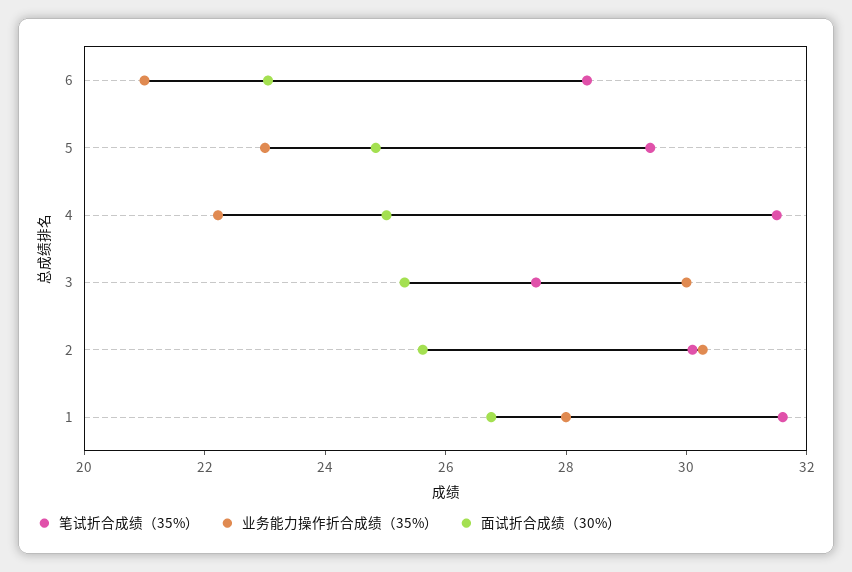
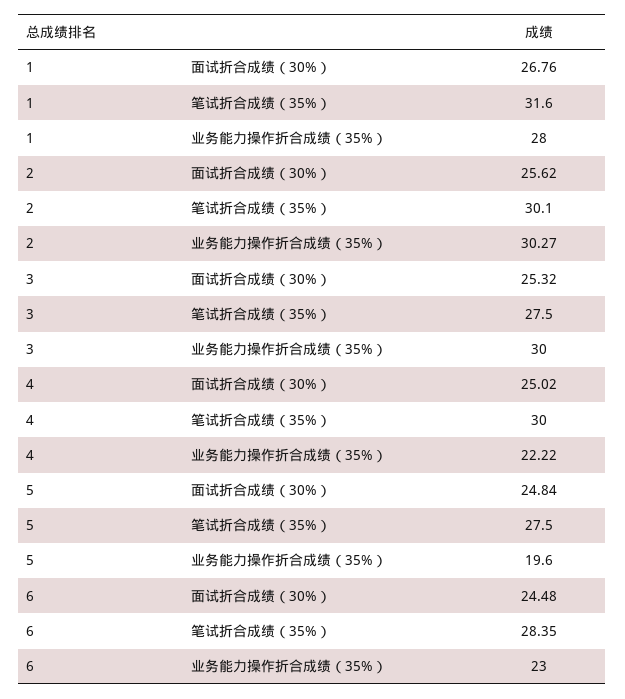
  {
    "笔试折合成绩（35%）": {
      "6": 28.35,
-     "5": 29.5,
+     "5": 27.5,
-     "4": 31.5,
+     "4": 30,
      "3": 27.5,
      "2": 30.1,
      "1": 31.6
    },
    "业务能力操作折合成绩（35%）": {
-     "6": 21,
+     "6": 23,
-     "5": 23,
+     "5": 19.6,
      "4": 22.22,
      "3": 30,
      "2": 30.27,
      "1": 28
    },
    "面试折合成绩（30%）": {
-     "6": 23,
+     "6": 24.48,
      "5": 24.84,
      "4": 25.02,
      "3": 25.32,
      "2": 25.62,
      "1": 26.76
    }
  }

